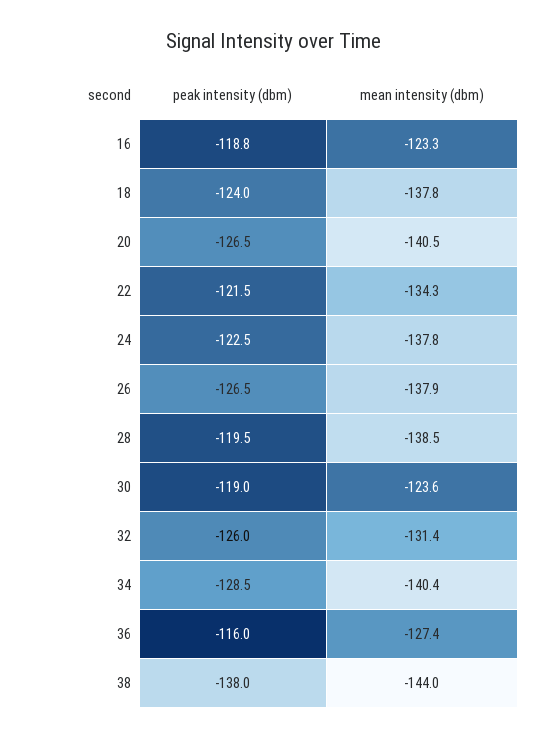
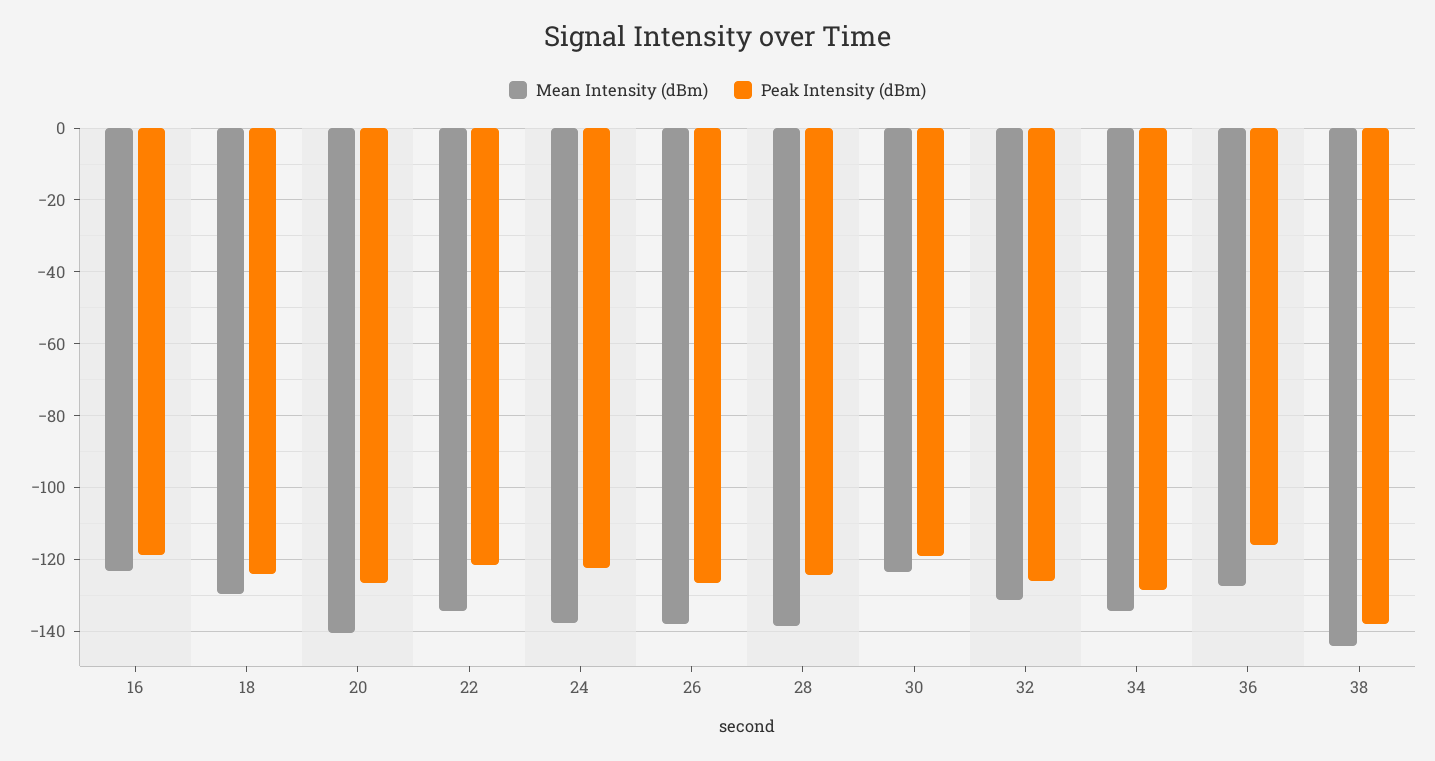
  {
    "peak intensity (dbm)": {
      "16": -118.8,
      "18": -124,
      "20": -126.5,
      "22": -121.5,
      "24": -122.5,
      "26": -126.5,
-     "28": -119.5,
+     "28": -124,
      "30": -119,
      "32": -126,
      "34": -128.5,
      "36": -116,
      "38": -138
    },
    "mean intensity (dbm)": {
      "16": -123.3,
-     "18": -137.8,
+     "18": -130,
      "20": -140.5,
      "22": -134.3,
      "24": -137.8,
      "26": -137.9,
      "28": -138.5,
      "30": -123.6,
      "32": -131.4,
-     "34": -140.4,
+     "34": -134,
      "36": -127.4,
      "38": -144
    }
  }

